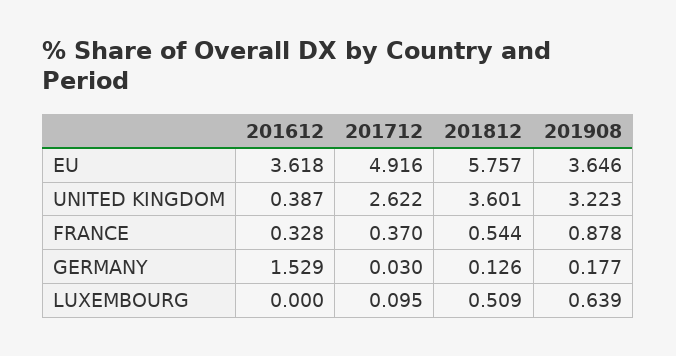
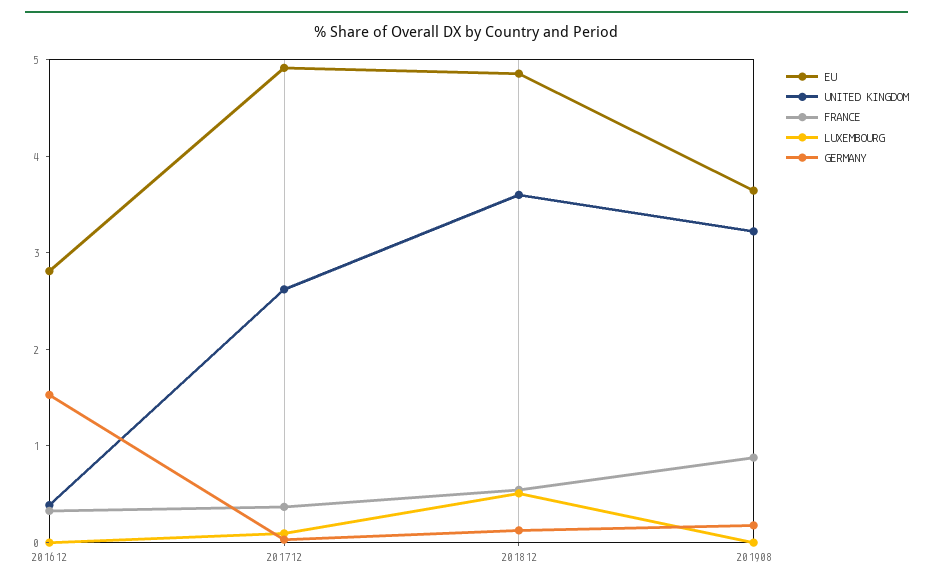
  {
    "EU": {
-     "201612": 3.618,
+     "201612": 2.8,
      "201712": 4.916,
-     "201812": 5.757,
+     "201812": 4.8,
      "201908": 3.646
    },
    "UNITED KINGDOM": {
      "201612": 0.387,
      "201712": 2.622,
      "201812": 3.601,
      "201908": 3.223
    },
    "FRANCE": {
      "201612": 0.328,
      "201712": 0.37,
      "201812": 0.544,
      "201908": 0.878
    },
    "GERMANY": {
      "201612": 1.529,
      "201712": 0.03,
      "201812": 0.126,
      "201908": 0.177
    },
    "LUXEMBOURG": {
      "201612": 0,
      "201712": 0.095,
      "201812": 0.509,
-     "201908": 0.639
+     "201908": 0
    }
  }

